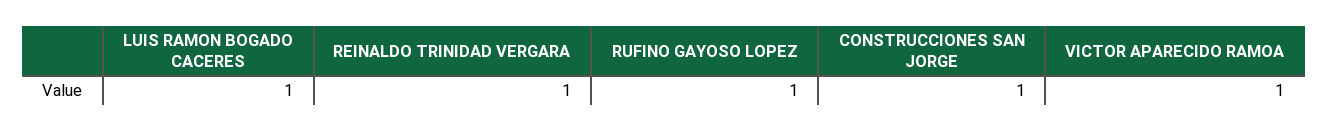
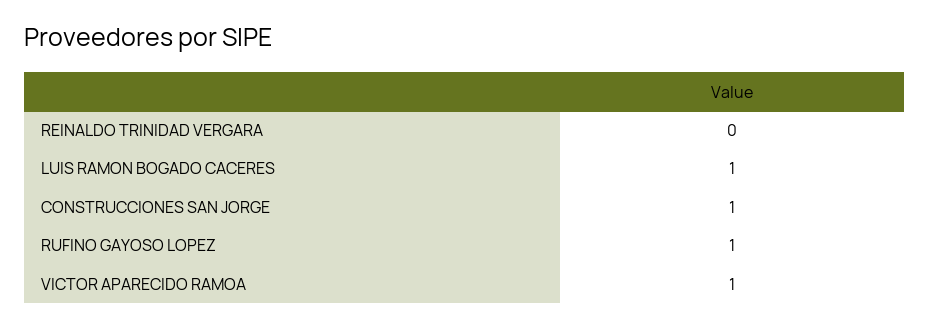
  {
    "LUIS RAMON BOGADO CACERES": 1,
-   "REINALDO TRINIDAD VERGARA": 1,
+   "REINALDO TRINIDAD VERGARA": 0,
    "RUFINO GAYOSO LOPEZ": 1,
    "CONSTRUCCIONES SAN JORGE": 1,
    "VICTOR APARECIDO RAMOA": 1
  }

